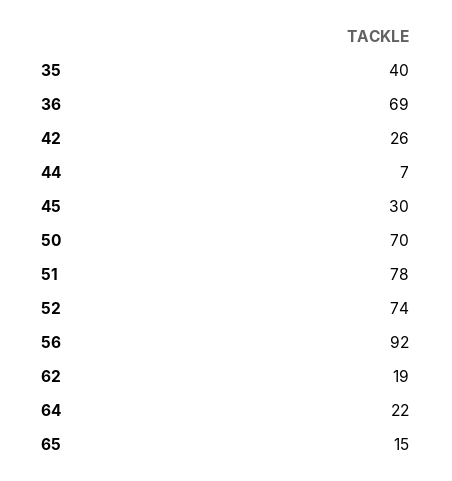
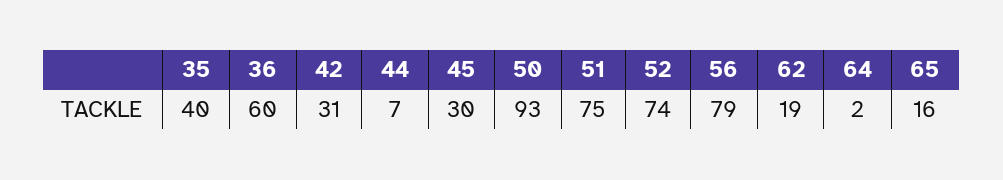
  {
    "35": 40,
-   "36": 69,
+   "36": 60,
-   "42": 26,
+   "42": 31,
    "44": 7,
    "45": 30,
-   "50": 70,
+   "50": 93,
-   "51": 78,
+   "51": 75,
    "52": 74,
-   "56": 92,
+   "56": 79,
    "62": 19,
-   "64": 22,
+   "64": 2,
-   "65": 15
+   "65": 16
  }

